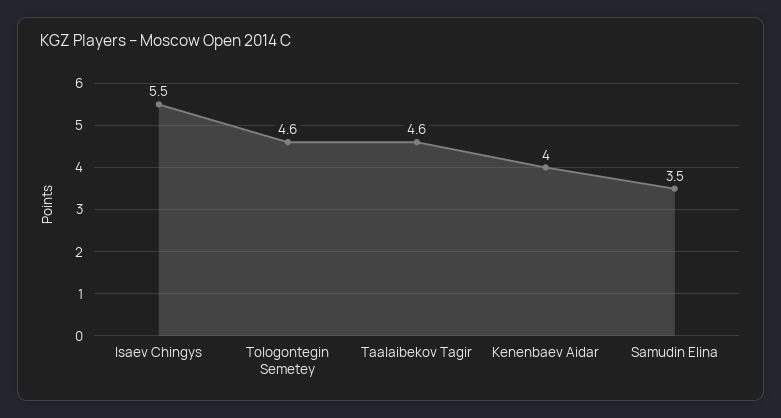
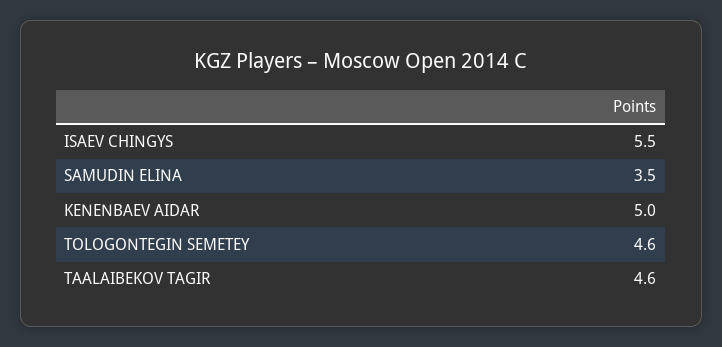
  {
    "Isaev Chingys": 5.5,
    "Tologontegin Semetey": 4.6,
    "Taalaibekov Tagir": 4.6,
-   "Kenenbaev Aidar": 4,
+   "Kenenbaev Aidar": 5,
    "Samudin Elina": 3.5
  }

